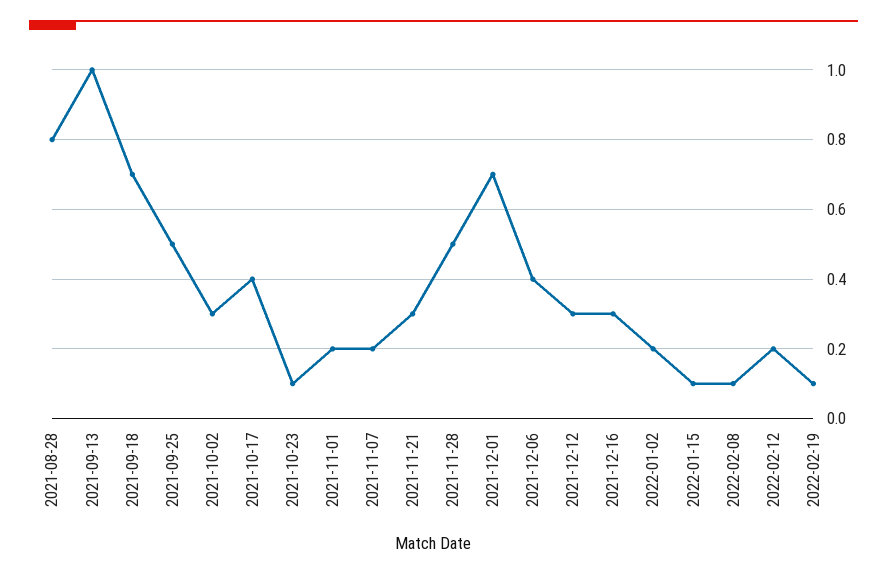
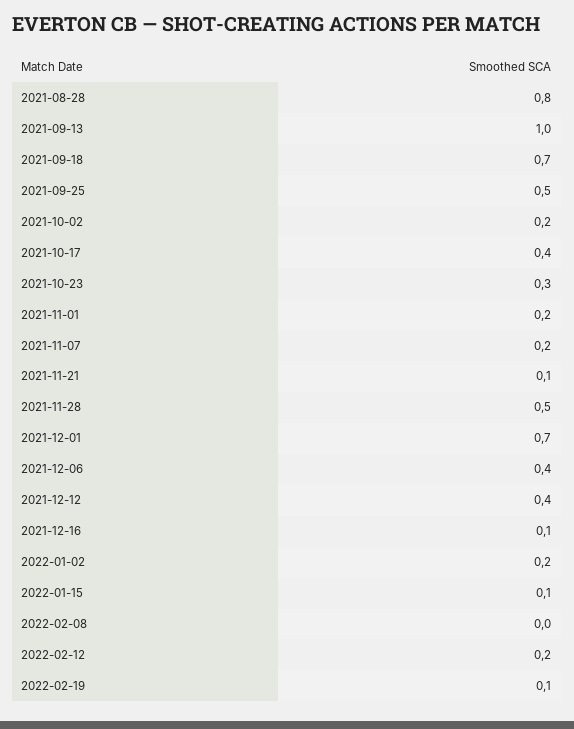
  {
    "2021-08-28": 0.8,
    "2021-09-13": 1,
    "2021-09-18": 0.7,
    "2021-09-25": 0.5,
-   "2021-10-02": 0.3,
+   "2021-10-02": 0.2,
    "2021-10-17": 0.4,
-   "2021-10-23": 0.1,
+   "2021-10-23": 0.3,
    "2021-11-01": 0.2,
    "2021-11-07": 0.2,
-   "2021-11-21": 0.3,
+   "2021-11-21": 0.1,
    "2021-11-28": 0.5,
    "2021-12-01": 0.7,
    "2021-12-06": 0.4,
-   "2021-12-12": 0.3,
+   "2021-12-12": 0.4,
-   "2021-12-16": 0.3,
+   "2021-12-16": 0.1,
    "2022-01-02": 0.2,
    "2022-01-15": 0.1,
-   "2022-02-08": 0.1,
+   "2022-02-08": 0,
    "2022-02-12": 0.2,
    "2022-02-19": 0.1
  }

